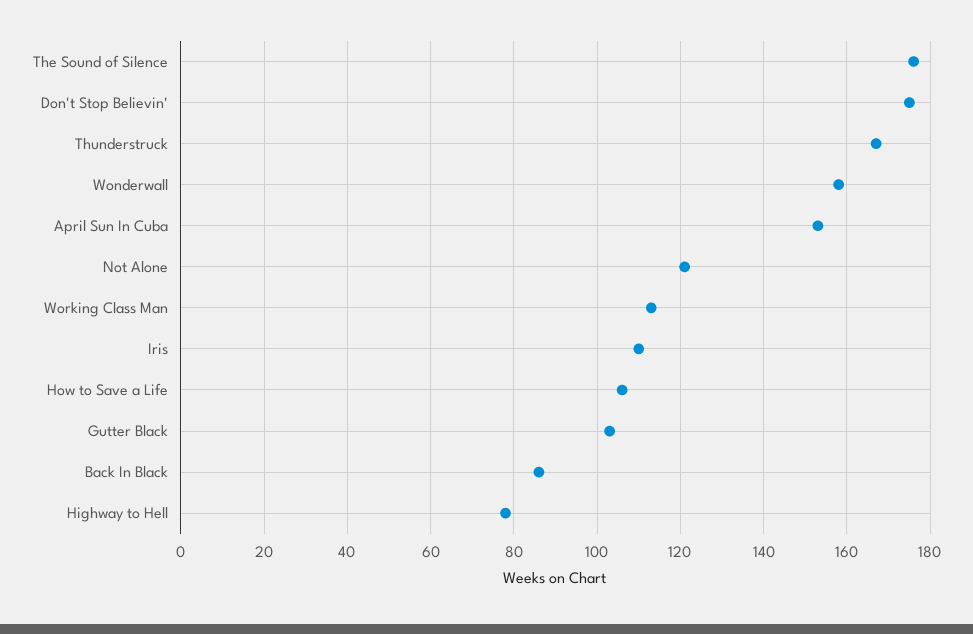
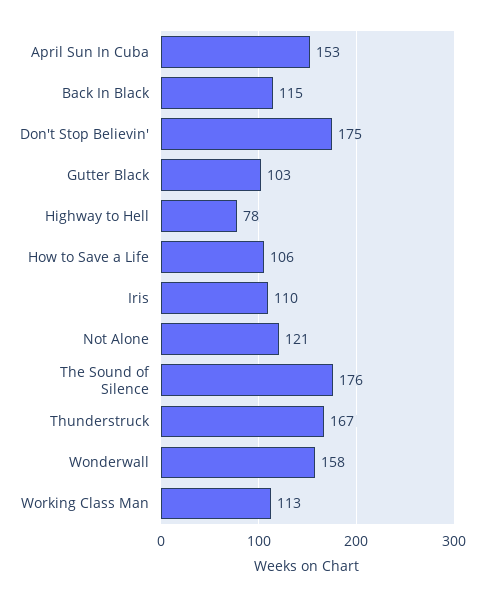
  {
    "The Sound of Silence": 176,
    "Don't Stop Believin'": 175,
    "Thunderstruck": 167,
    "Wonderwall": 158,
    "April Sun In Cuba": 153,
    "Not Alone": 121,
    "Working Class Man": 113,
    "Iris": 110,
    "How to Save a Life": 106,
    "Gutter Black": 103,
-   "Back In Black": 85,
+   "Back In Black": 115,
    "Highway to Hell": 78
  }

